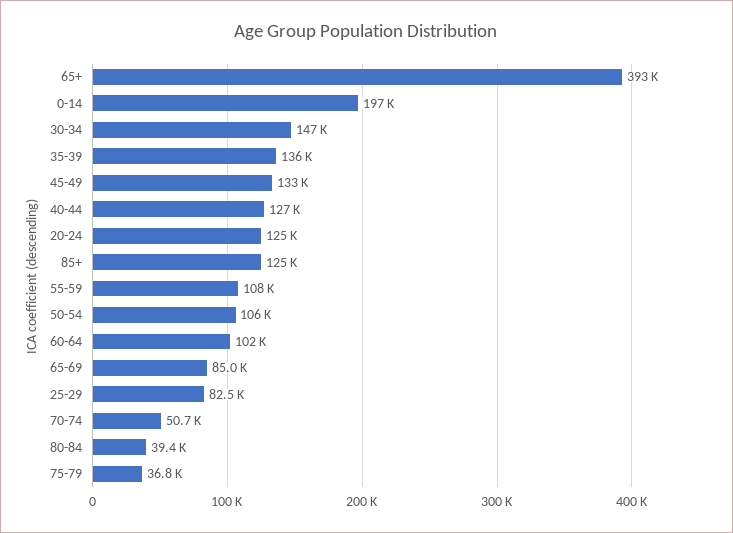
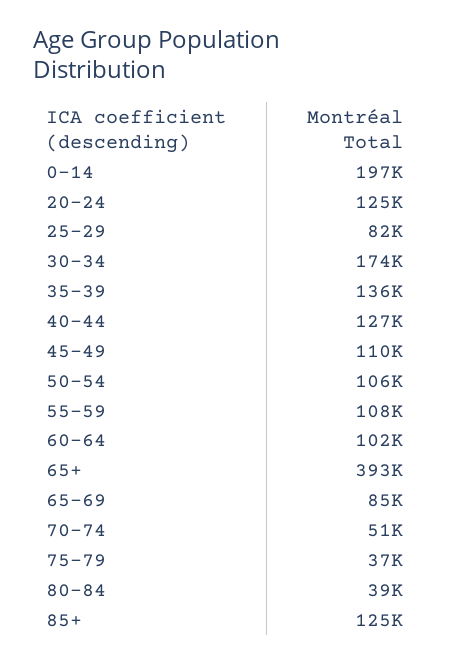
  {
    "65+": 393000,
    "0-14": 197000,
-   "30-34": 147000,
+   "30-34": 174000,
    "35-39": 136000,
-   "45-49": 133000,
+   "45-49": 110000,
    "40-44": 127000,
    "20-24": 125000,
    "85+": 125000,
    "55-59": 108000,
    "50-54": 106000,
    "60-64": 102000,
    "65-69": 85000,
    "25-29": 82500,
    "70-74": 50700,
    "80-84": 39400,
    "75-79": 36800
  }

